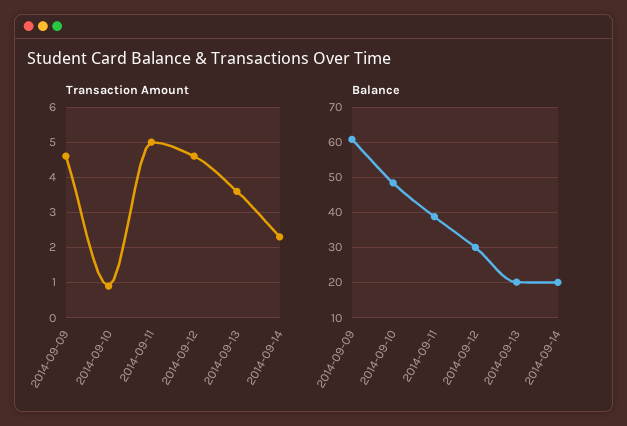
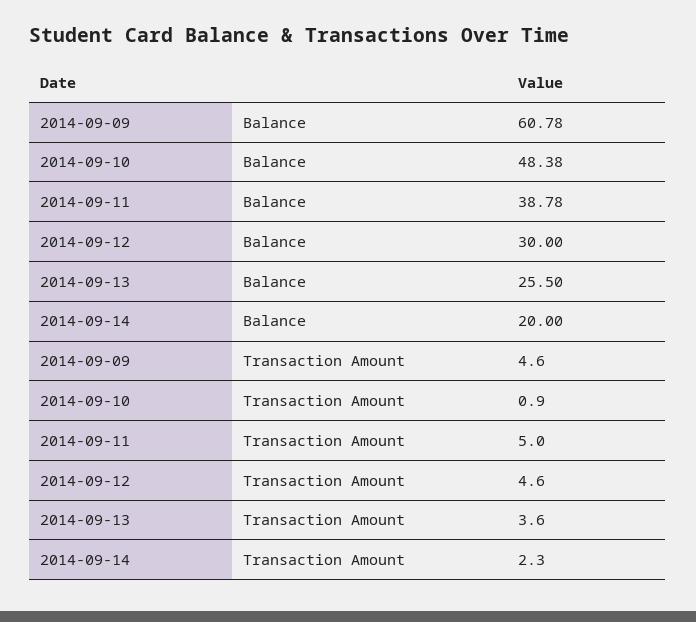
  {
    "Transaction Amount": {
      "2014-09-09": 4.6,
      "2014-09-10": 0.9,
      "2014-09-11": 5,
      "2014-09-12": 4.6,
      "2014-09-13": 3.6,
      "2014-09-14": 2.3
    },
    "Balance": {
      "2014-09-09": 60.78,
      "2014-09-10": 48.38,
      "2014-09-11": 38.78,
      "2014-09-12": 30,
-     "2014-09-13": 20,
+     "2014-09-13": 25.5,
      "2014-09-14": 20
    }
  }

